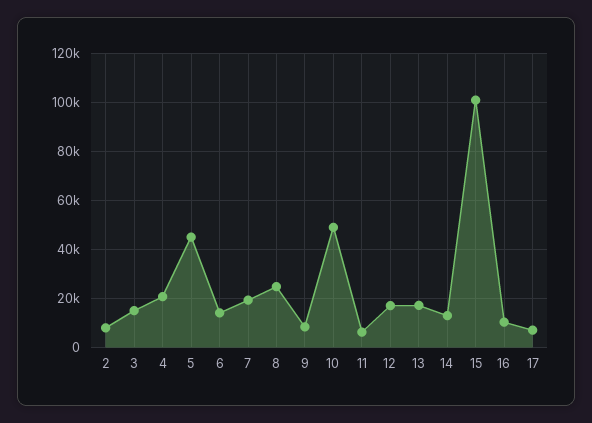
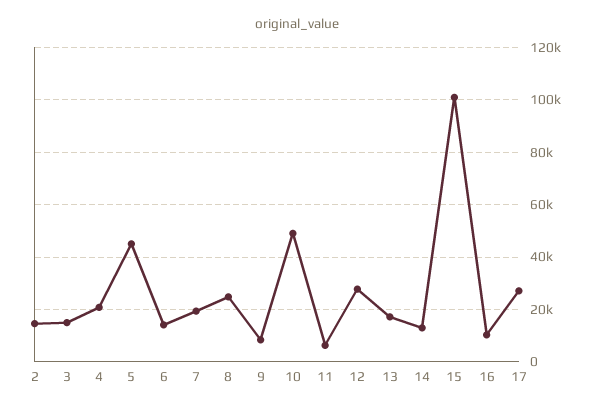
  {
-   "2": 7500,
+   "2": 15000,
    "3": 15000,
    "4": 20000,
    "5": 45000,
    "6": 15000,
    "7": 20000,
    "8": 25000,
    "9": 7500,
    "10": 50000,
    "11": 7500,
-   "12": 17500,
+   "12": 27500,
    "13": 17500,
    "14": 12500,
    "15": 100000,
    "16": 10000,
-   "17": 7500
+   "17": 27500
  }

